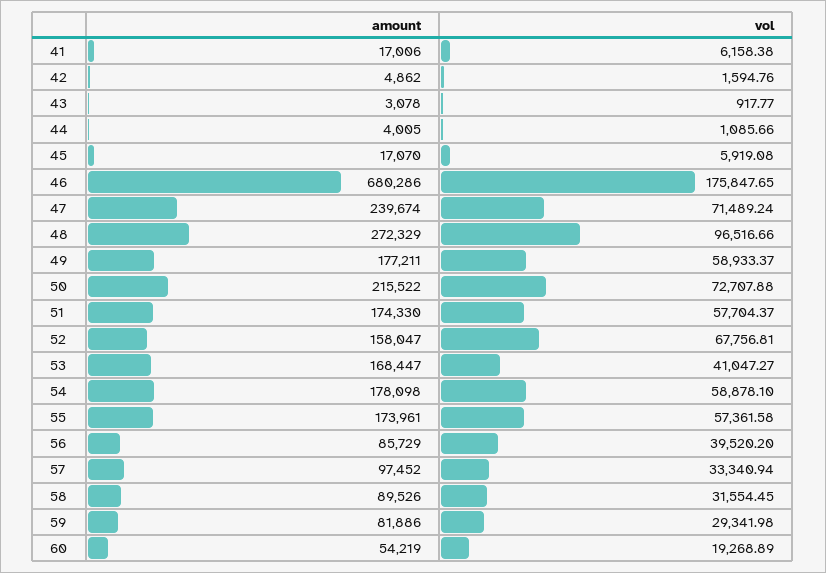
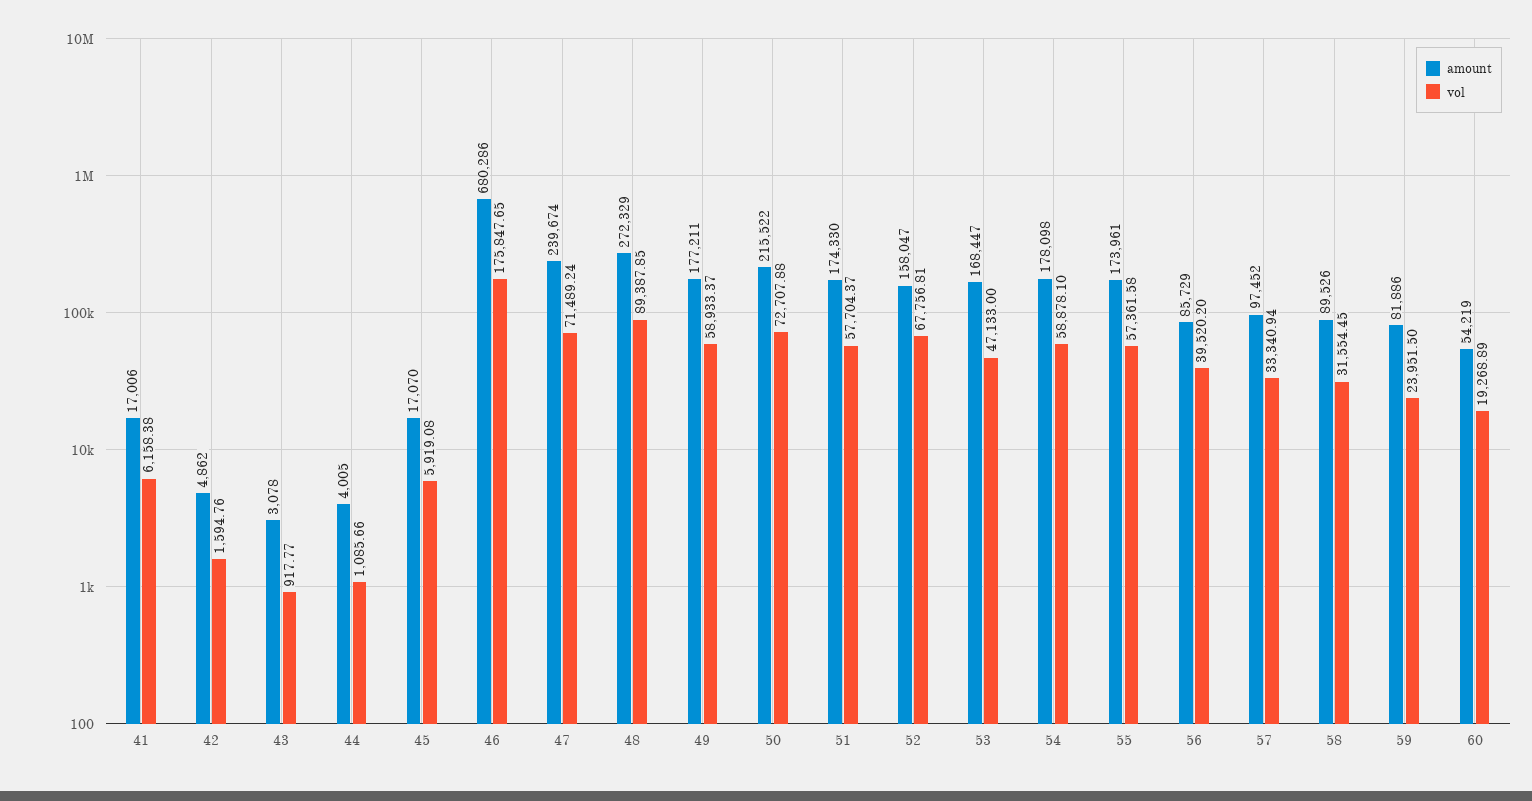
  {
    "amount": {
      "41": 17006,
      "42": 4862,
      "43": 3078,
      "44": 4005,
      "45": 17070,
      "46": 680286,
      "47": 239674,
      "48": 272329,
      "49": 177211,
      "50": 215522,
      "51": 174330,
      "52": 158047,
      "53": 168447,
      "54": 178098,
      "55": 173961,
      "56": 85729,
      "57": 97452,
      "58": 89526,
      "59": 81886,
      "60": 54219
    },
    "vol": {
      "41": 6158.38,
      "42": 1594.76,
      "43": 917.77,
      "44": 1085.66,
      "45": 5919.08,
      "46": 175847.65,
      "47": 71489.24,
-     "48": 96516.66,
+     "48": 89387.85,
      "49": 58933.37,
      "50": 72707.88,
      "51": 57704.37,
      "52": 67756.81,
-     "53": 41047.27,
+     "53": 47133,
      "54": 58878.1,
      "55": 57361.58,
      "56": 39520.2,
      "57": 33340.94,
      "58": 31554.45,
-     "59": 29341.98,
+     "59": 23951.5,
      "60": 19268.89
    }
  }

